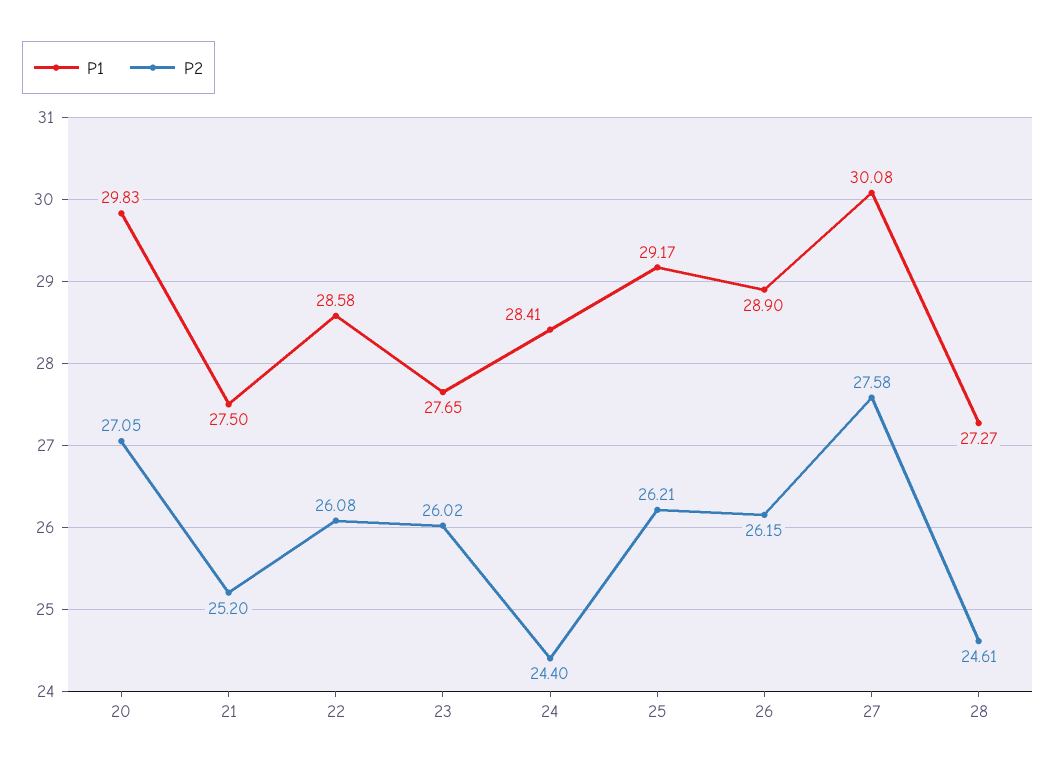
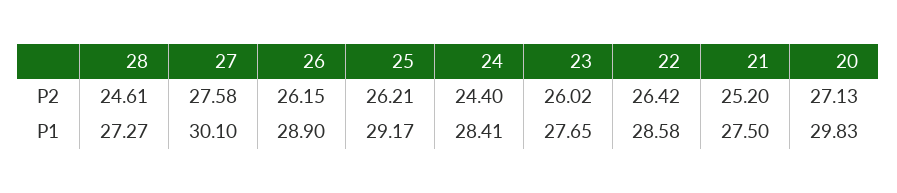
  {
    "P1": {
      "20": 29.83,
      "21": 27.5,
      "22": 28.58,
      "23": 27.65,
      "24": 28.41,
      "25": 29.17,
      "26": 28.9,
-     "27": 30.08,
+     "27": 30.1,
      "28": 27.27
    },
    "P2": {
-     "20": 27.05,
+     "20": 27.13,
      "21": 25.2,
-     "22": 26.08,
+     "22": 26.42,
      "23": 26.02,
      "24": 24.4,
      "25": 26.21,
      "26": 26.15,
      "27": 27.58,
      "28": 24.61
    }
  }

